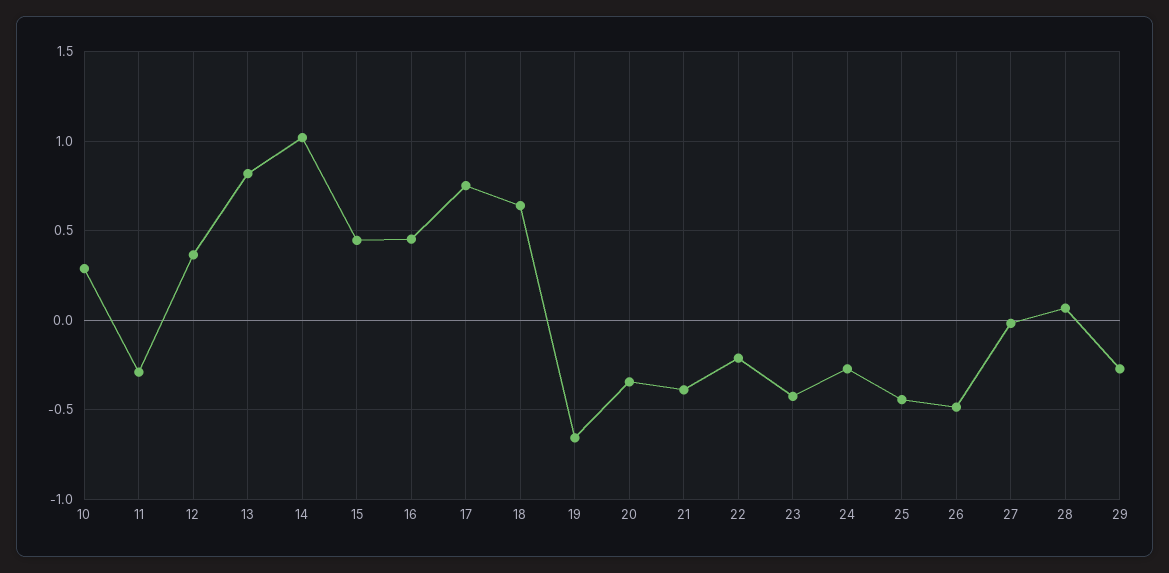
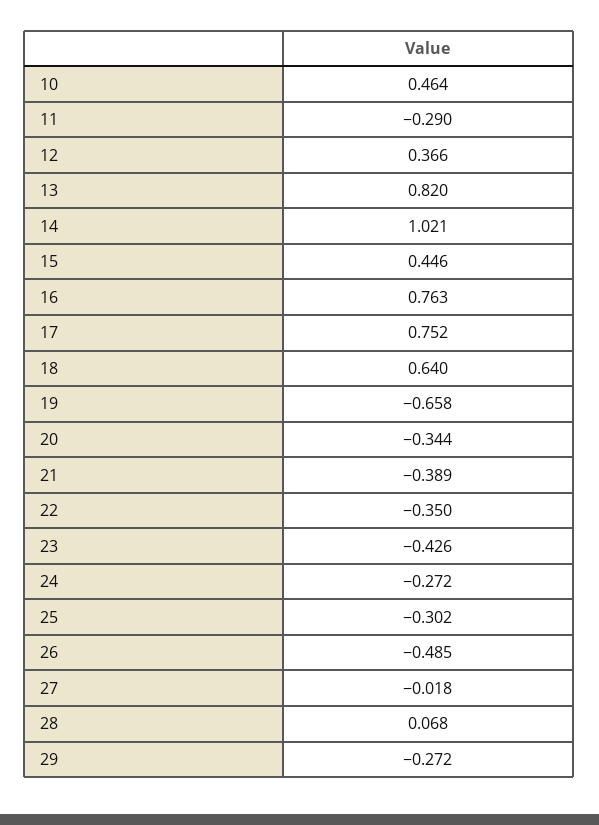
  {
-   "10": 0.3,
+   "10": 0.464,
    "11": -0.29,
    "12": 0.366,
    "13": 0.82,
    "14": 1.021,
    "15": 0.446,
-   "16": 0.45,
+   "16": 0.763,
    "17": 0.752,
    "18": 0.64,
    "19": -0.658,
    "20": -0.344,
    "21": -0.389,
-   "22": -0.2,
+   "22": -0.35,
    "23": -0.426,
    "24": -0.272,
-   "25": -0.45,
+   "25": -0.302,
    "26": -0.485,
    "27": -0.018,
    "28": 0.068,
    "29": -0.272
  }

